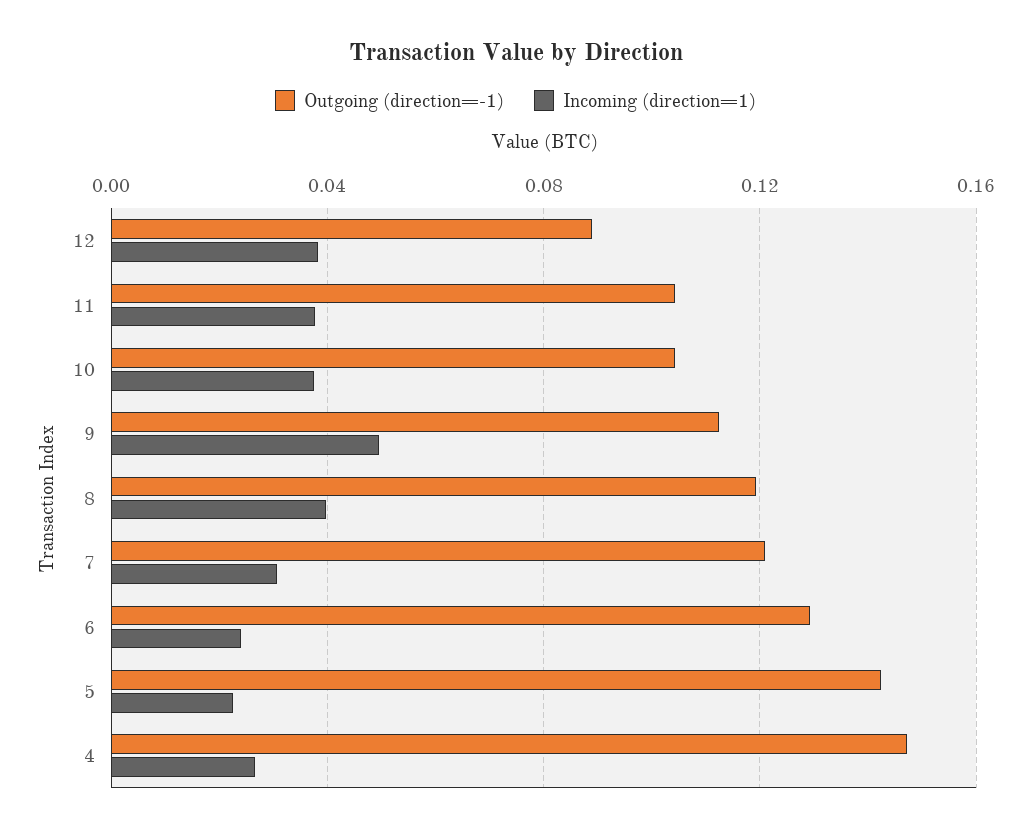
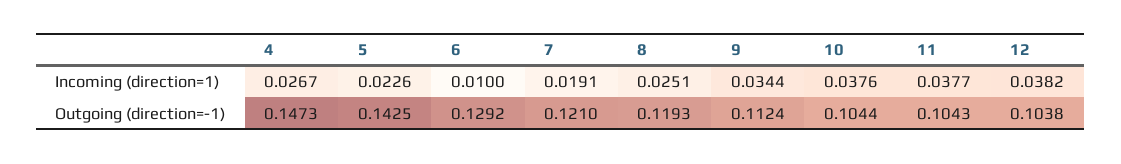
  {
    "Outgoing (direction=-1)": {
-     "12": 0.09,
+     "12": 0.1038,
      "11": 0.1043,
      "10": 0.1044,
      "9": 0.1124,
      "8": 0.1193,
      "7": 0.121,
      "6": 0.1292,
      "5": 0.1425,
      "4": 0.1473
    },
    "Incoming (direction=1)": {
      "12": 0.0382,
      "11": 0.0377,
      "10": 0.0376,
-     "9": 0.05,
+     "9": 0.0344,
-     "8": 0.04,
+     "8": 0.0251,
-     "7": 0.03,
+     "7": 0.0191,
-     "6": 0.025,
+     "6": 0.01,
      "5": 0.0226,
      "4": 0.0267
    }
  }

